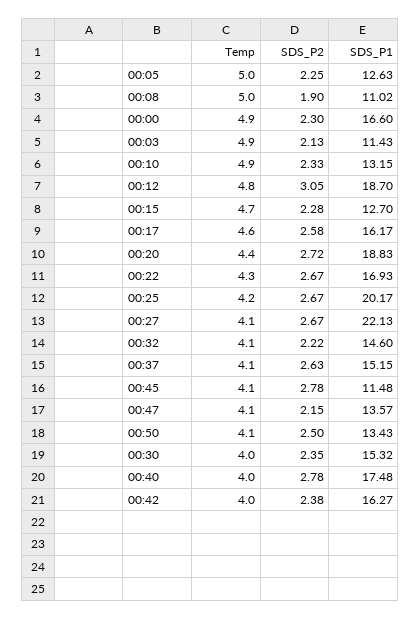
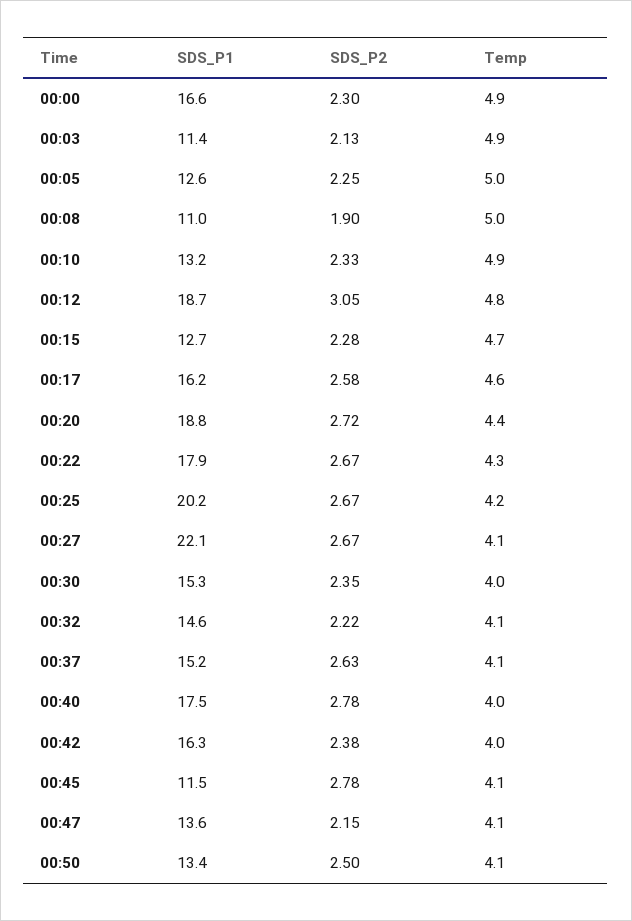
  {
    "Temp": {
      "00:05": 5,
      "00:08": 5,
      "00:00": 4.9,
      "00:03": 4.9,
      "00:10": 4.9,
      "00:12": 4.8,
      "00:15": 4.7,
      "00:17": 4.6,
      "00:20": 4.4,
      "00:22": 4.3,
      "00:25": 4.2,
      "00:27": 4.1,
      "00:32": 4.1,
      "00:37": 4.1,
      "00:45": 4.1,
      "00:47": 4.1,
      "00:50": 4.1,
      "00:30": 4,
      "00:40": 4,
      "00:42": 4
    },
    "SDS_P2": {
      "00:05": 2.25,
      "00:08": 1.9,
      "00:00": 2.3,
      "00:03": 2.13,
      "00:10": 2.33,
      "00:12": 3.05,
      "00:15": 2.28,
      "00:17": 2.58,
      "00:20": 2.72,
      "00:22": 2.67,
      "00:25": 2.67,
      "00:27": 2.67,
      "00:32": 2.22,
      "00:37": 2.63,
      "00:45": 2.78,
      "00:47": 2.15,
      "00:50": 2.5,
      "00:30": 2.35,
      "00:40": 2.78,
      "00:42": 2.38
    },
    "SDS_P1": {
      "00:05": 12.63,
      "00:08": 11.02,
      "00:00": 16.6,
      "00:03": 11.43,
      "00:10": 13.15,
      "00:12": 18.7,
      "00:15": 12.7,
      "00:17": 16.17,
      "00:20": 18.83,
-     "00:22": 16.93,
+     "00:22": 17.9,
      "00:25": 20.17,
      "00:27": 22.13,
      "00:32": 14.6,
      "00:37": 15.15,
      "00:45": 11.48,
      "00:47": 13.57,
      "00:50": 13.43,
      "00:30": 15.32,
      "00:40": 17.48,
      "00:42": 16.27
    }
  }

